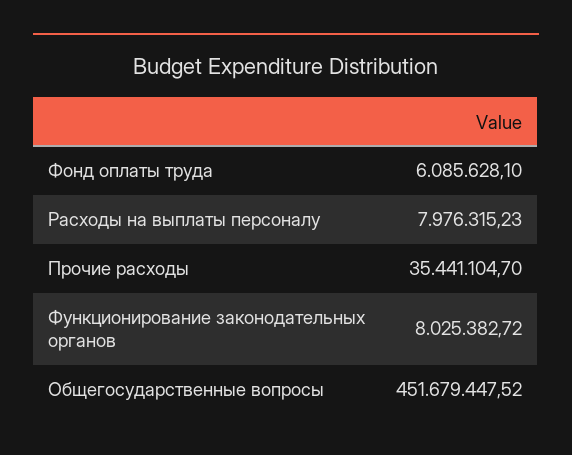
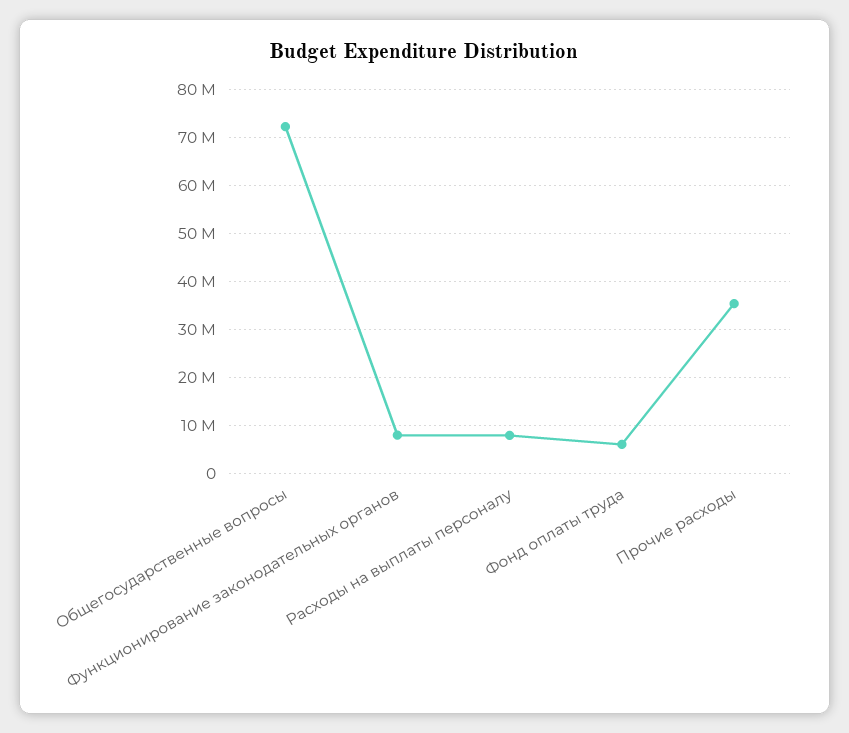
  {
    "Фонд оплаты труда": 6085628.1,
    "Расходы на выплаты персоналу": 7976315.23,
    "Прочие расходы": 35441104.7,
    "Функционирование законодательных органов": 8025382.72,
-   "Общегосударственные вопросы": 451679447.52
+   "Общегосударственные вопросы": 72000000
  }

